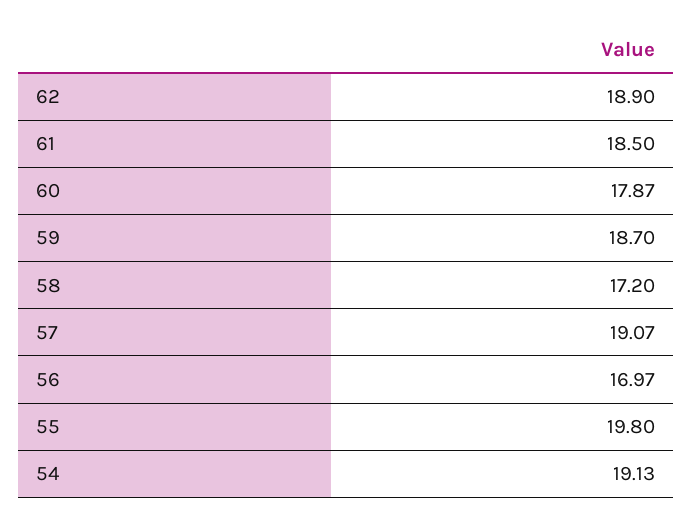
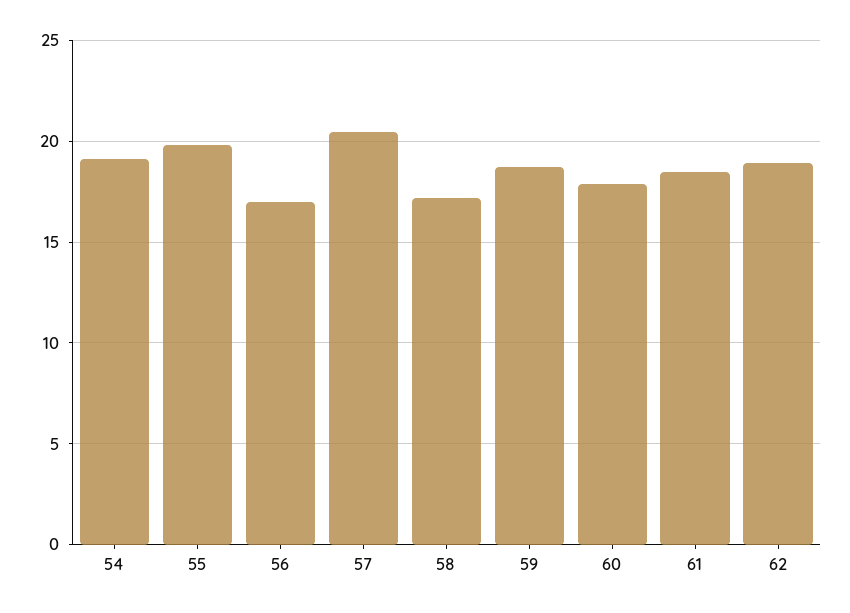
  {
    "62": 18.9,
    "61": 18.5,
    "60": 17.87,
    "59": 18.7,
    "58": 17.2,
-   "57": 19.07,
+   "57": 20.5,
    "56": 16.97,
    "55": 19.8,
    "54": 19.13
  }

